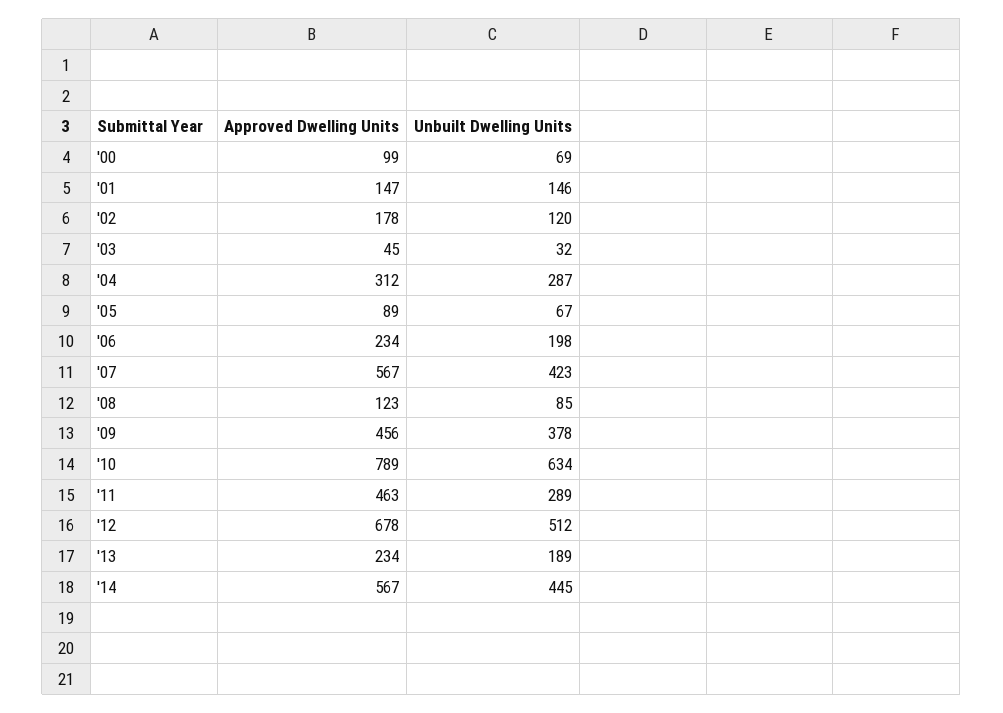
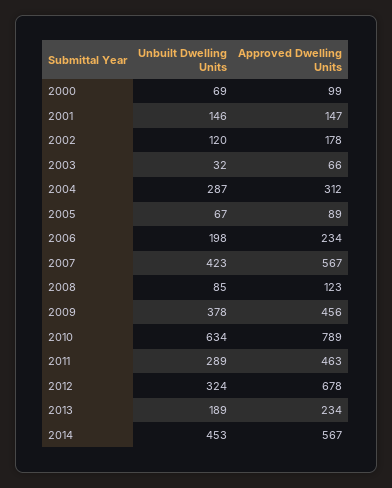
  {
    "Approved Dwelling Units": {
      "'00": 99,
      "'01": 147,
      "'02": 178,
-     "'03": 45,
+     "'03": 66,
      "'04": 312,
      "'05": 89,
      "'06": 234,
      "'07": 567,
      "'08": 123,
      "'09": 456,
      "'10": 789,
      "'11": 463,
      "'12": 678,
      "'13": 234,
      "'14": 567
    },
    "Unbuilt Dwelling Units": {
      "'00": 69,
      "'01": 146,
      "'02": 120,
      "'03": 32,
      "'04": 287,
      "'05": 67,
      "'06": 198,
      "'07": 423,
      "'08": 85,
      "'09": 378,
      "'10": 634,
      "'11": 289,
-     "'12": 512,
+     "'12": 324,
      "'13": 189,
-     "'14": 445
+     "'14": 453
    }
  }

